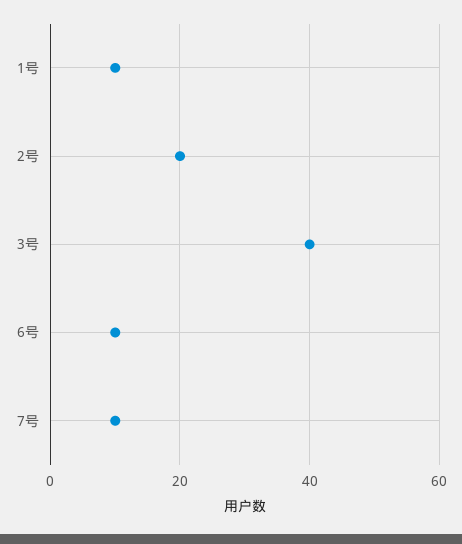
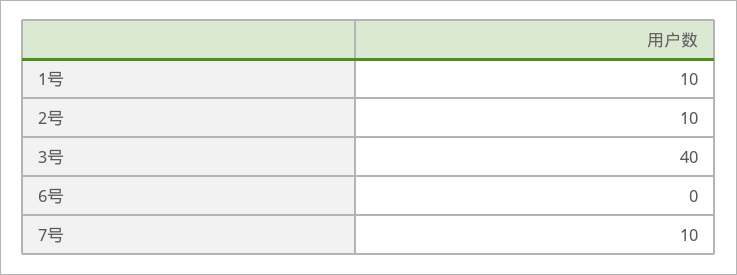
  {
    "1号": 10,
-   "2号": 20,
+   "2号": 10,
    "3号": 40,
-   "6号": 10,
+   "6号": 0,
    "7号": 10
  }

